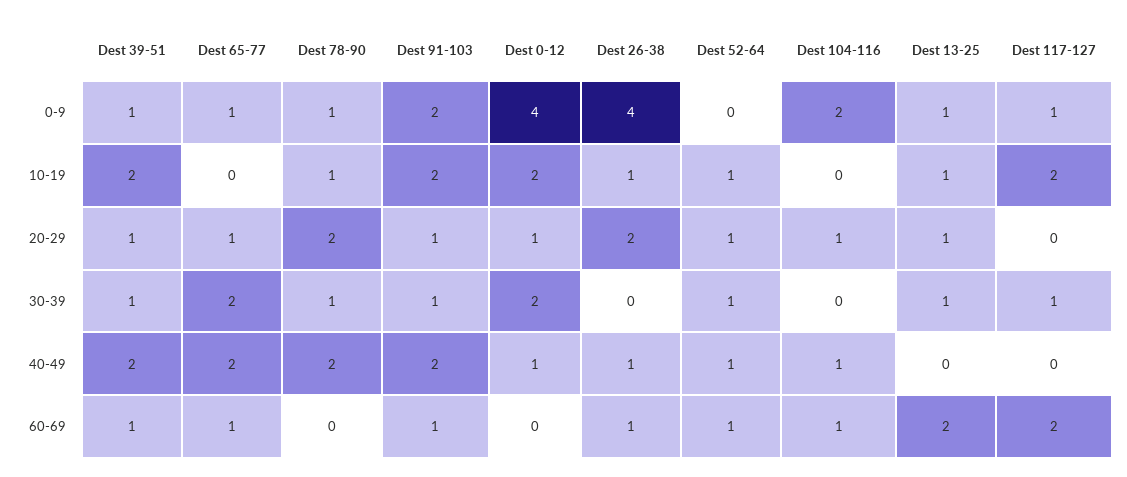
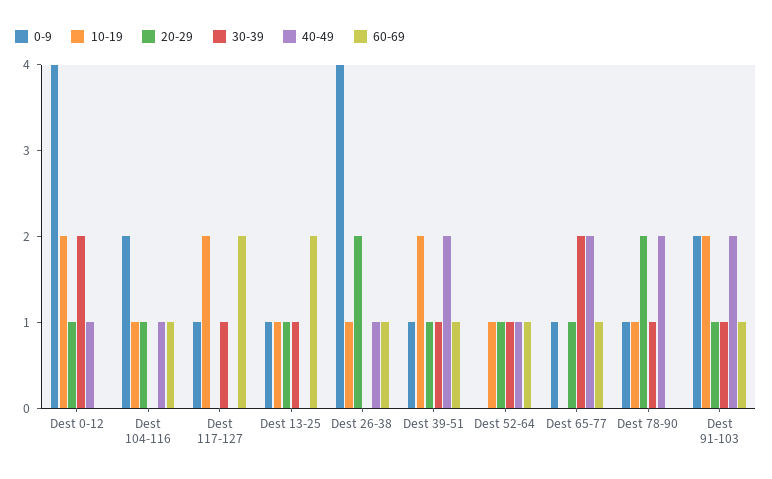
  {
    "0-9": {
      "Dest 39-51": 1,
      "Dest 65-77": 1,
      "Dest 78-90": 1,
      "Dest 91-103": 2,
      "Dest 0-12": 4,
      "Dest 26-38": 4,
      "Dest 52-64": 0,
      "Dest 104-116": 2,
      "Dest 13-25": 1,
      "Dest 117-127": 1
    },
    "10-19": {
      "Dest 39-51": 2,
      "Dest 65-77": 0,
      "Dest 78-90": 1,
      "Dest 91-103": 2,
      "Dest 0-12": 2,
      "Dest 26-38": 1,
      "Dest 52-64": 1,
-     "Dest 104-116": 0,
+     "Dest 104-116": 1,
      "Dest 13-25": 1,
      "Dest 117-127": 2
    },
    "20-29": {
      "Dest 39-51": 1,
      "Dest 65-77": 1,
      "Dest 78-90": 2,
      "Dest 91-103": 1,
      "Dest 0-12": 1,
      "Dest 26-38": 2,
      "Dest 52-64": 1,
      "Dest 104-116": 1,
      "Dest 13-25": 1,
      "Dest 117-127": 0
    },
    "30-39": {
      "Dest 39-51": 1,
      "Dest 65-77": 2,
      "Dest 78-90": 1,
      "Dest 91-103": 1,
      "Dest 0-12": 2,
      "Dest 26-38": 0,
      "Dest 52-64": 1,
      "Dest 104-116": 0,
      "Dest 13-25": 1,
      "Dest 117-127": 1
    },
    "40-49": {
      "Dest 39-51": 2,
      "Dest 65-77": 2,
      "Dest 78-90": 2,
      "Dest 91-103": 2,
      "Dest 0-12": 1,
      "Dest 26-38": 1,
      "Dest 52-64": 1,
      "Dest 104-116": 1,
      "Dest 13-25": 0,
      "Dest 117-127": 0
    },
    "60-69": {
      "Dest 39-51": 1,
      "Dest 65-77": 1,
      "Dest 78-90": 0,
      "Dest 91-103": 1,
      "Dest 0-12": 0,
      "Dest 26-38": 1,
      "Dest 52-64": 1,
      "Dest 104-116": 1,
      "Dest 13-25": 2,
      "Dest 117-127": 2
    }
  }

